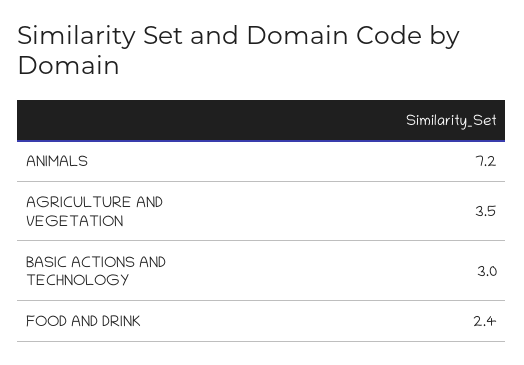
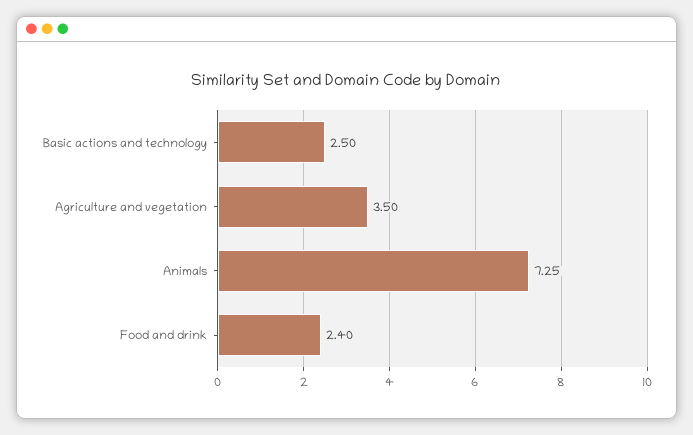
  {
-   "ANIMALS": 7.2,
+   "ANIMALS": 7.25,
    "AGRICULTURE AND VEGETATION": 3.5,
-   "BASIC ACTIONS AND TECHNOLOGY": 3,
+   "BASIC ACTIONS AND TECHNOLOGY": 2.5,
    "FOOD AND DRINK": 2.4
  }

